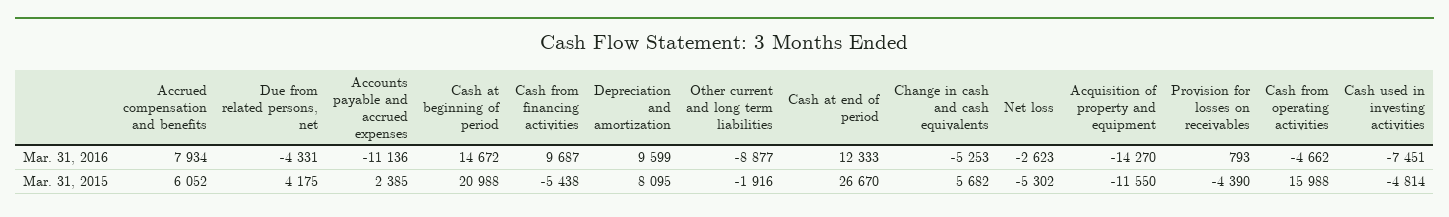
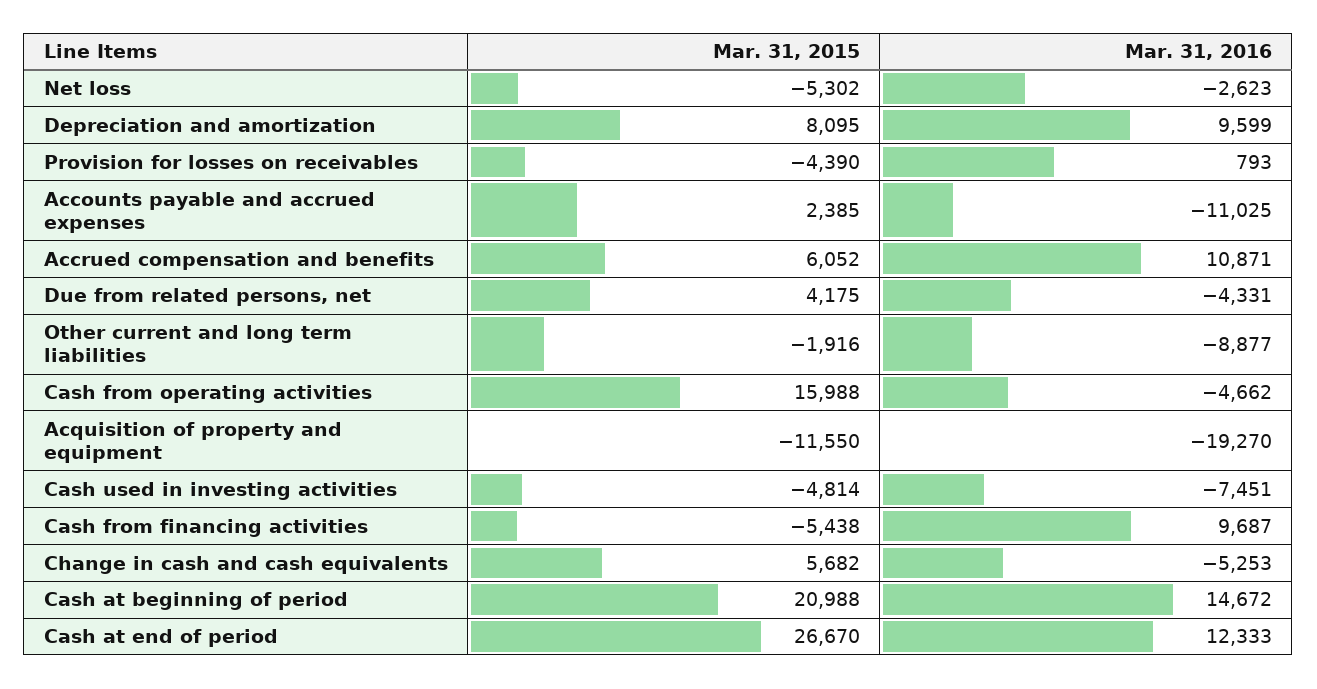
  {
    "Accrued compensation and benefits": {
-     "Mar. 31, 2016": 7934,
+     "Mar. 31, 2016": 10871,
      "Mar. 31, 2015": 6052
    },
    "Due from related persons, net": {
      "Mar. 31, 2016": -4331,
      "Mar. 31, 2015": 4175
    },
    "Accounts payable and accrued expenses": {
-     "Mar. 31, 2016": -11136,
+     "Mar. 31, 2016": -11025,
      "Mar. 31, 2015": 2385
    },
    "Cash at beginning of period": {
      "Mar. 31, 2016": 14672,
      "Mar. 31, 2015": 20988
    },
    "Cash from financing activities": {
      "Mar. 31, 2016": 9687,
      "Mar. 31, 2015": -5438
    },
    "Depreciation and amortization": {
      "Mar. 31, 2016": 9599,
      "Mar. 31, 2015": 8095
    },
    "Other current and long term liabilities": {
      "Mar. 31, 2016": -8877,
      "Mar. 31, 2015": -1916
    },
    "Cash at end of period": {
      "Mar. 31, 2016": 12333,
      "Mar. 31, 2015": 26670
    },
    "Change in cash and cash equivalents": {
      "Mar. 31, 2016": -5253,
      "Mar. 31, 2015": 5682
    },
    "Net loss": {
      "Mar. 31, 2016": -2623,
      "Mar. 31, 2015": -5302
    },
    "Acquisition of property and equipment": {
-     "Mar. 31, 2016": -14270,
+     "Mar. 31, 2016": -19270,
      "Mar. 31, 2015": -11550
    },
    "Provision for losses on receivables": {
      "Mar. 31, 2016": 793,
      "Mar. 31, 2015": -4390
    },
    "Cash from operating activities": {
      "Mar. 31, 2016": -4662,
      "Mar. 31, 2015": 15988
    },
    "Cash used in investing activities": {
      "Mar. 31, 2016": -7451,
      "Mar. 31, 2015": -4814
    }
  }

